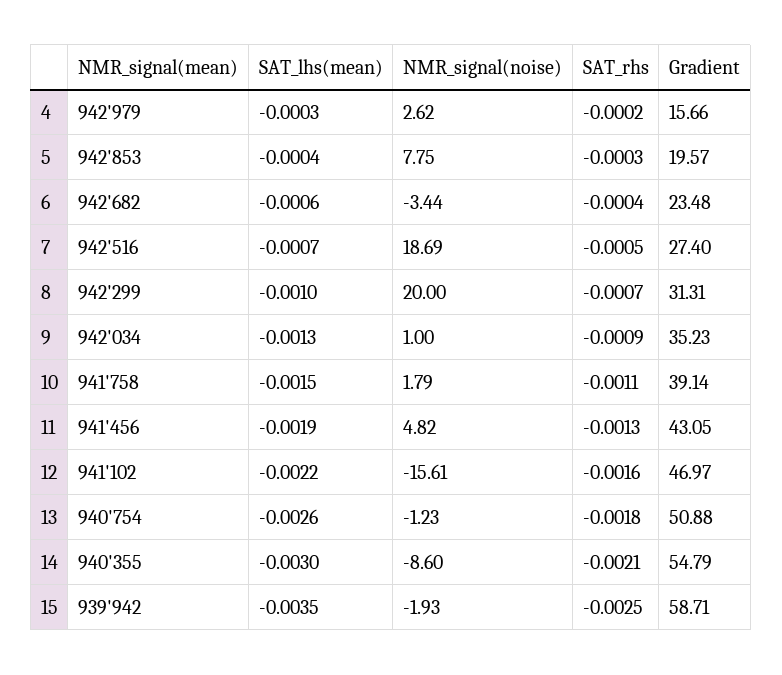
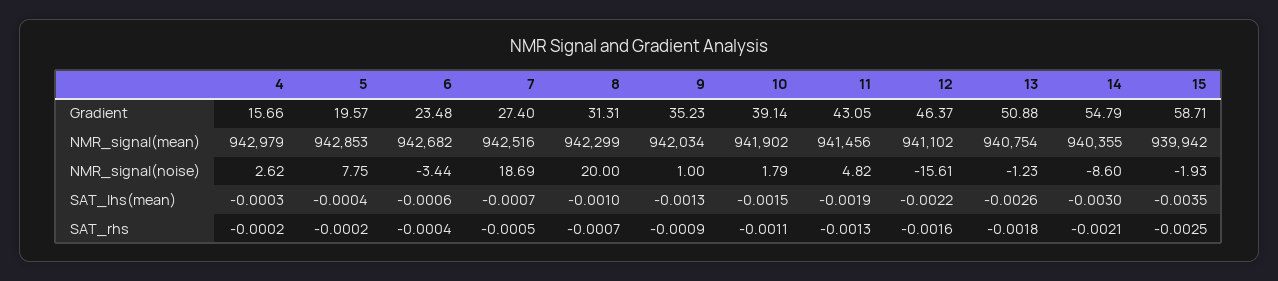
  {
    "NMR_signal(mean)": {
      "4": 942979,
      "5": 942853,
      "6": 942682,
      "7": 942516,
      "8": 942299,
      "9": 942034,
-     "10": 941758,
+     "10": 941902,
      "11": 941456,
      "12": 941102,
      "13": 940754,
      "14": 940355,
      "15": 939942
    },
    "SAT_lhs(mean)": {
      "4": -0.0003,
      "5": -0.0004,
      "6": -0.0006,
      "7": -0.0007,
      "8": -0.001,
      "9": -0.0013,
      "10": -0.0015,
      "11": -0.0019,
      "12": -0.0022,
      "13": -0.0026,
      "14": -0.003,
      "15": -0.0035
    },
    "NMR_signal(noise)": {
      "4": 2.62,
      "5": 7.75,
      "6": -3.44,
      "7": 18.69,
      "8": 20,
      "9": 1,
      "10": 1.79,
      "11": 4.82,
      "12": -15.61,
      "13": -1.23,
      "14": -8.6,
      "15": -1.93
    },
    "SAT_rhs": {
      "4": -0.0002,
-     "5": -0.0003,
+     "5": -0.0002,
      "6": -0.0004,
      "7": -0.0005,
      "8": -0.0007,
      "9": -0.0009,
      "10": -0.0011,
      "11": -0.0013,
      "12": -0.0016,
      "13": -0.0018,
      "14": -0.0021,
      "15": -0.0025
    },
    "Gradient": {
      "4": 15.66,
      "5": 19.57,
      "6": 23.48,
      "7": 27.4,
      "8": 31.31,
      "9": 35.23,
      "10": 39.14,
      "11": 43.05,
-     "12": 46.97,
+     "12": 46.37,
      "13": 50.88,
      "14": 54.79,
      "15": 58.71
    }
  }

